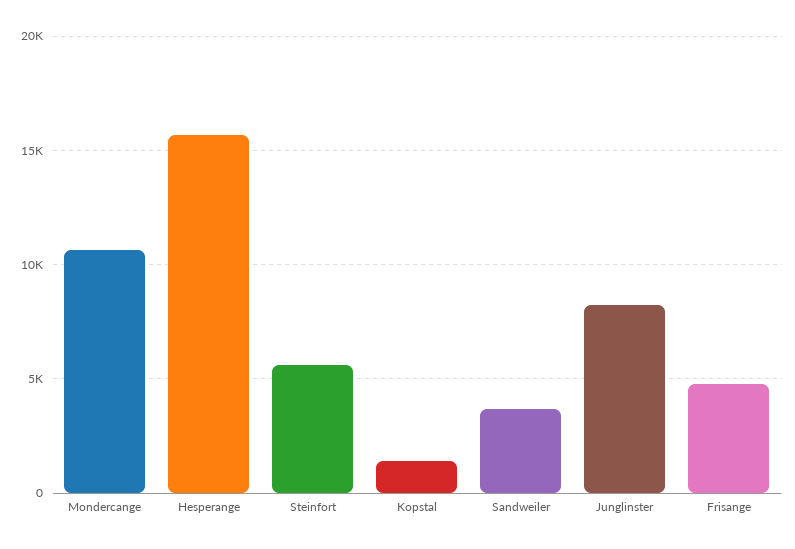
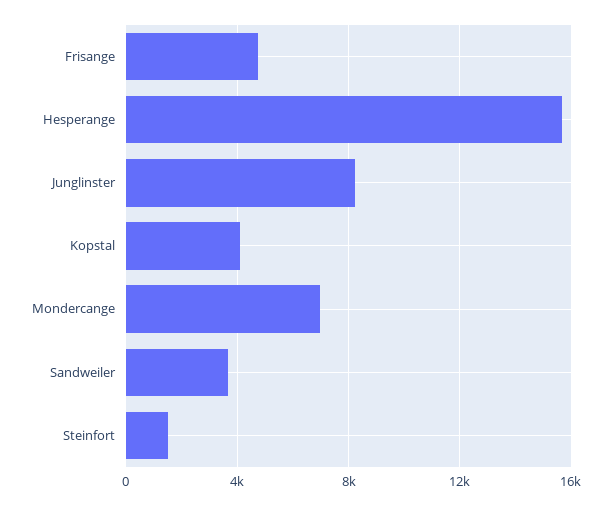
  {
-   "Mondercange": 10500,
+   "Mondercange": 7000,
    "Hesperange": 15500,
-   "Steinfort": 5500,
+   "Steinfort": 1500,
-   "Kopstal": 1500,
+   "Kopstal": 4000,
    "Sandweiler": 3500,
    "Junglinster": 8000,
    "Frisange": 5000
  }

